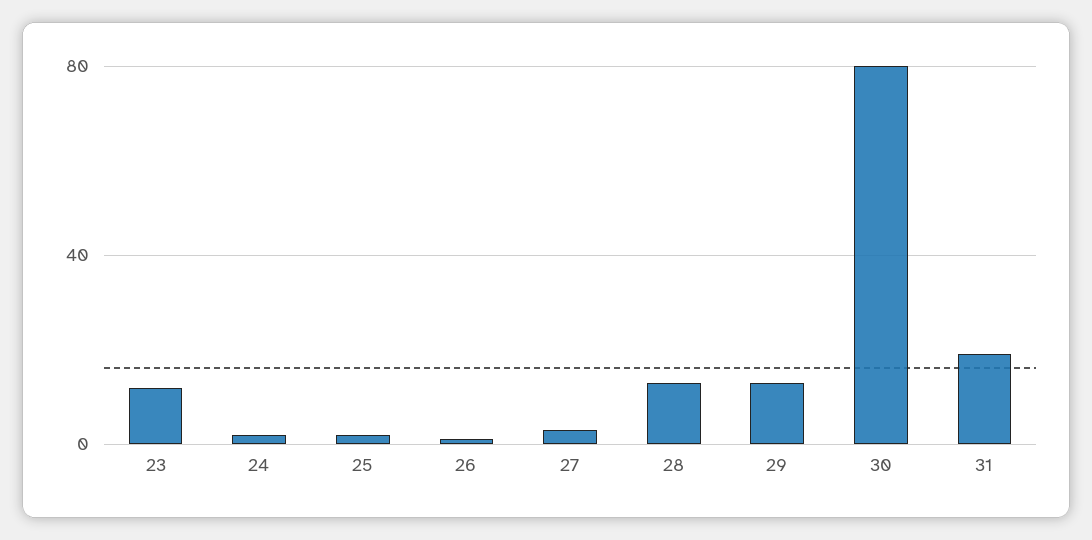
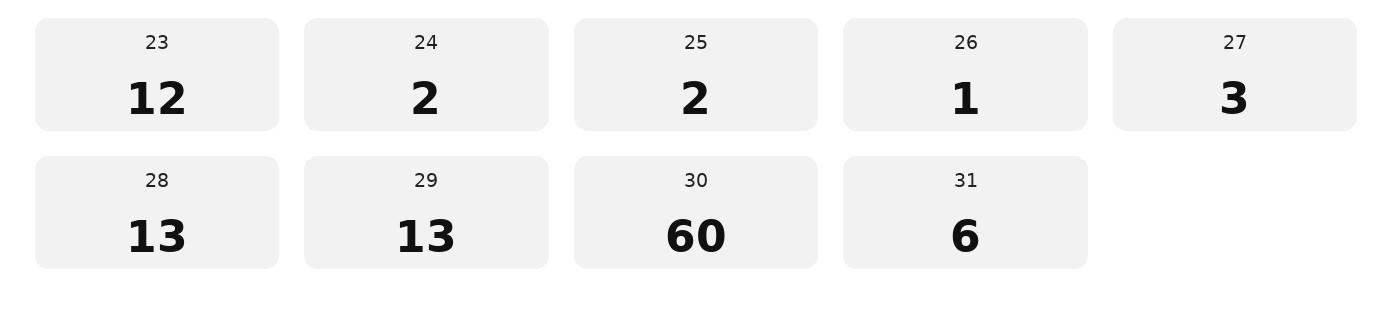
  {
    "23": 12,
    "24": 2,
    "25": 2,
    "26": 1,
    "27": 3,
    "28": 13,
    "29": 13,
-   "30": 80,
+   "30": 60,
-   "31": 20
+   "31": 6
  }

